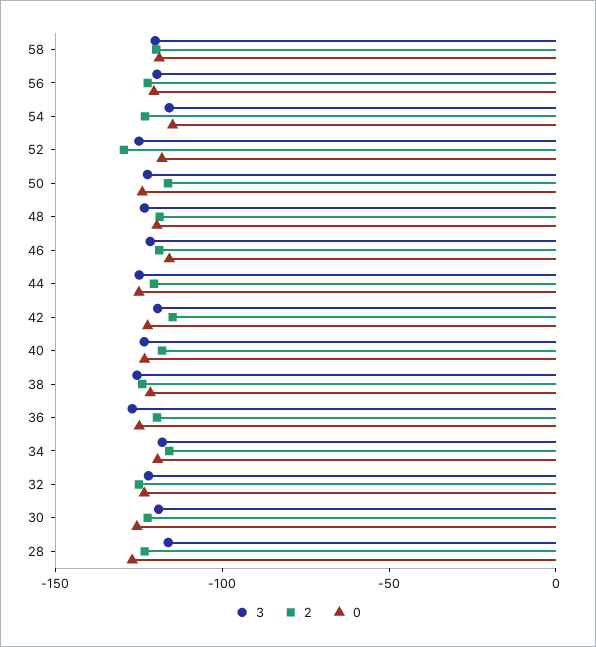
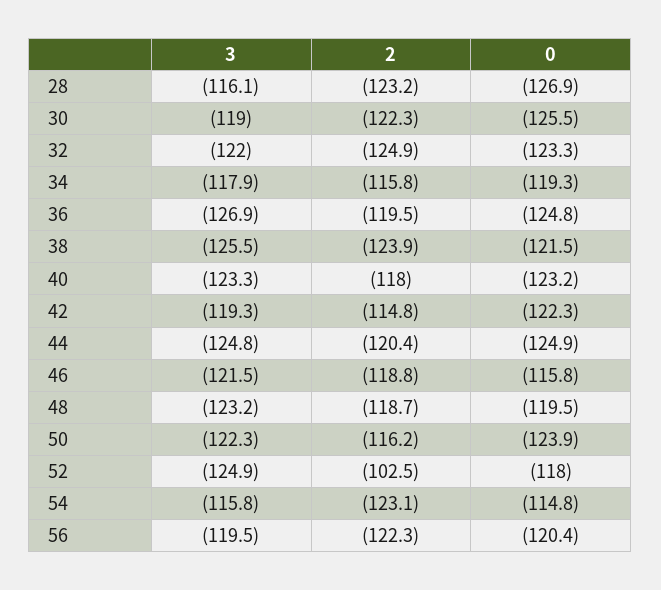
  {
    "3": {
-     "58": -120,
      "56": -119.5,
      "54": -115.8,
      "52": -124.9,
      "50": -122.3,
      "48": -123.2,
      "46": -121.5,
      "44": -124.8,
      "42": -119.3,
      "40": -123.3,
      "38": -125.5,
      "36": -126.9,
      "34": -117.9,
      "32": -122,
      "30": -119,
      "28": -116.1
    },
    "2": {
-     "58": -120,
      "56": -122.3,
      "54": -123.1,
-     "52": -130,
+     "52": -102.5,
      "50": -116.2,
      "48": -118.7,
      "46": -118.8,
      "44": -120.4,
      "42": -114.8,
      "40": -118,
      "38": -123.9,
      "36": -119.5,
      "34": -115.8,
      "32": -124.9,
      "30": -122.3,
      "28": -123.2
    },
    "0": {
-     "58": -120,
      "56": -120.4,
      "54": -114.8,
      "52": -118,
      "50": -123.9,
      "48": -119.5,
      "46": -115.8,
      "44": -124.9,
      "42": -122.3,
      "40": -123.2,
      "38": -121.5,
      "36": -124.8,
      "34": -119.3,
      "32": -123.3,
      "30": -125.5,
      "28": -126.9
    }
  }

